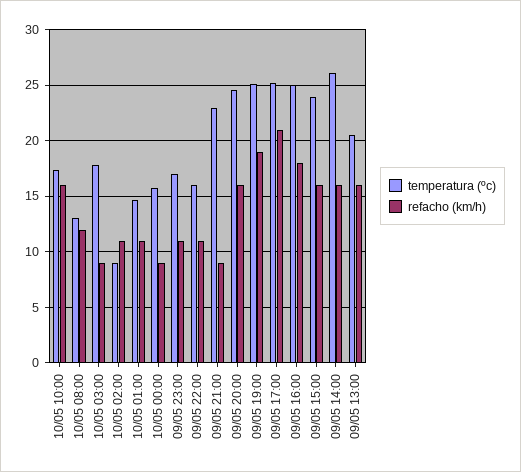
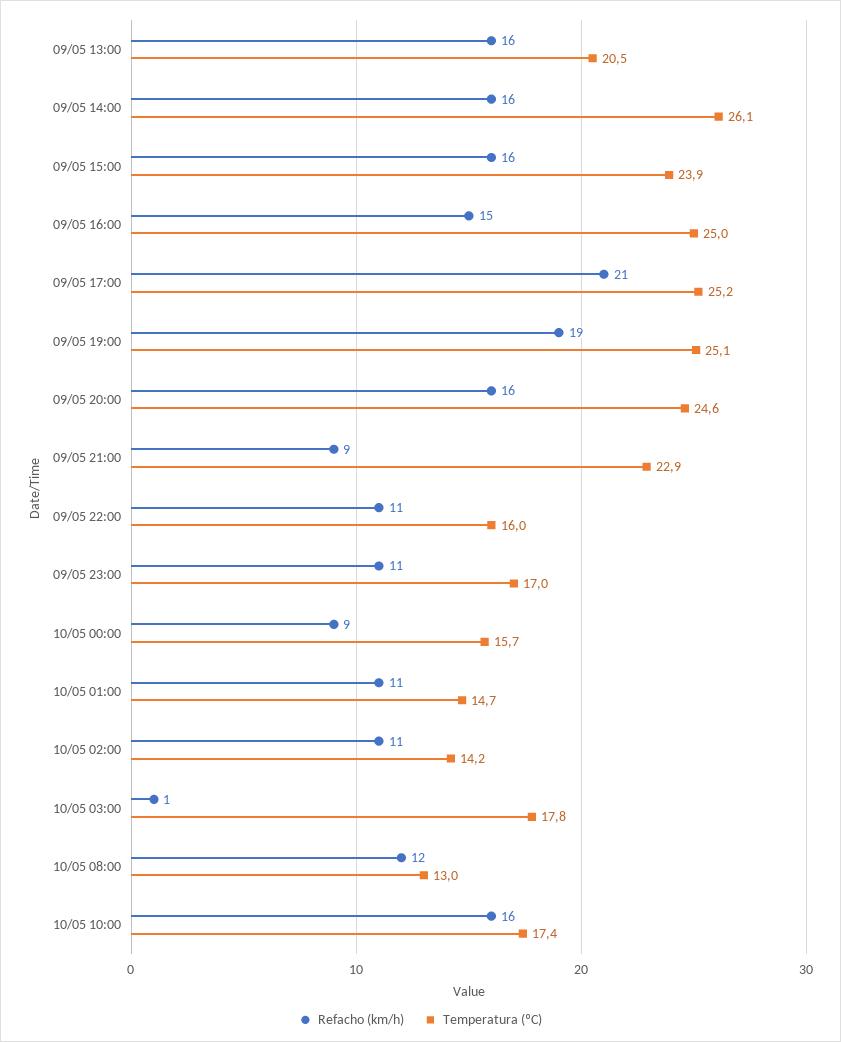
  {
    "temperatura (ºc)": {
      "10/05 10:00": 17.4,
      "10/05 08:00": 13,
      "10/05 03:00": 17.8,
-     "10/05 02:00": 9,
+     "10/05 02:00": 14.2,
      "10/05 01:00": 14.7,
      "10/05 00:00": 15.7,
      "09/05 23:00": 17,
      "09/05 22:00": 16,
      "09/05 21:00": 22.9,
      "09/05 20:00": 24.6,
      "09/05 19:00": 25.1,
      "09/05 17:00": 25.2,
      "09/05 16:00": 25,
      "09/05 15:00": 23.9,
      "09/05 14:00": 26.1,
      "09/05 13:00": 20.5
    },
    "refacho (km/h)": {
      "10/05 10:00": 16,
      "10/05 08:00": 12,
-     "10/05 03:00": 9,
+     "10/05 03:00": 1,
      "10/05 02:00": 11,
      "10/05 01:00": 11,
      "10/05 00:00": 9,
      "09/05 23:00": 11,
      "09/05 22:00": 11,
      "09/05 21:00": 9,
      "09/05 20:00": 16,
      "09/05 19:00": 19,
      "09/05 17:00": 21,
-     "09/05 16:00": 18,
+     "09/05 16:00": 15,
      "09/05 15:00": 16,
      "09/05 14:00": 16,
      "09/05 13:00": 16
    }
  }

